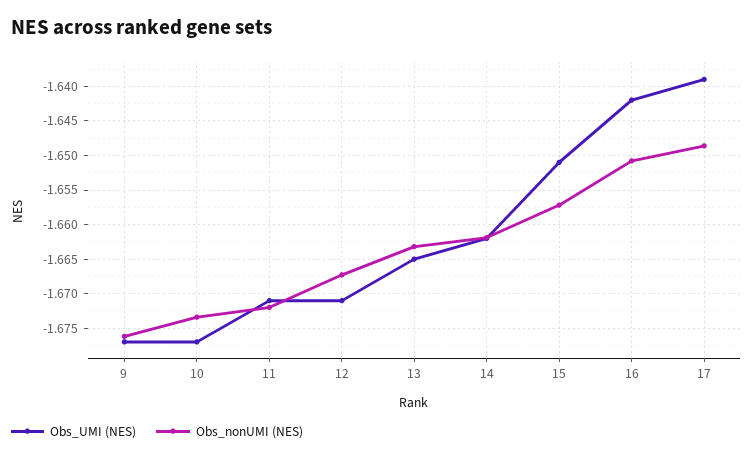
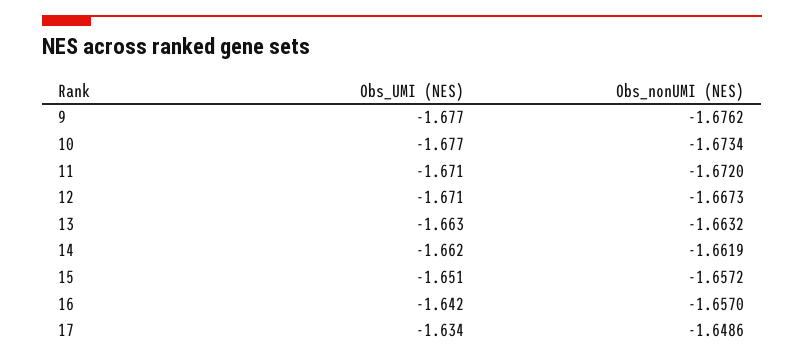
  {
    "Obs_UMI (NES)": {
      "9": -1.677,
      "10": -1.677,
      "11": -1.671,
      "12": -1.671,
-     "13": -1.665,
+     "13": -1.663,
      "14": -1.662,
      "15": -1.651,
      "16": -1.642,
-     "17": -1.639
+     "17": -1.634
    },
    "Obs_nonUMI (NES)": {
      "9": -1.6762,
      "10": -1.6734,
      "11": -1.672,
      "12": -1.6673,
      "13": -1.6632,
      "14": -1.6619,
      "15": -1.6572,
-     "16": -1.651,
+     "16": -1.657,
      "17": -1.6486
    }
  }

